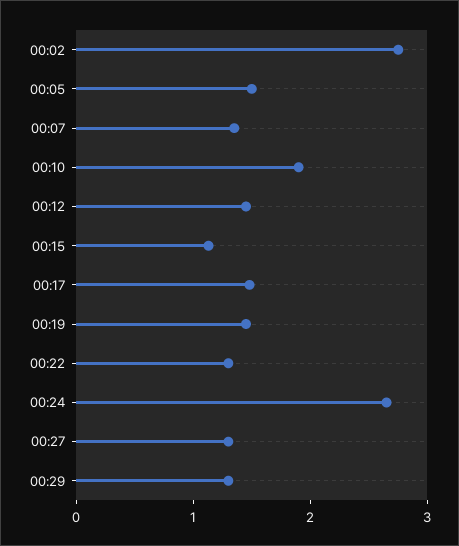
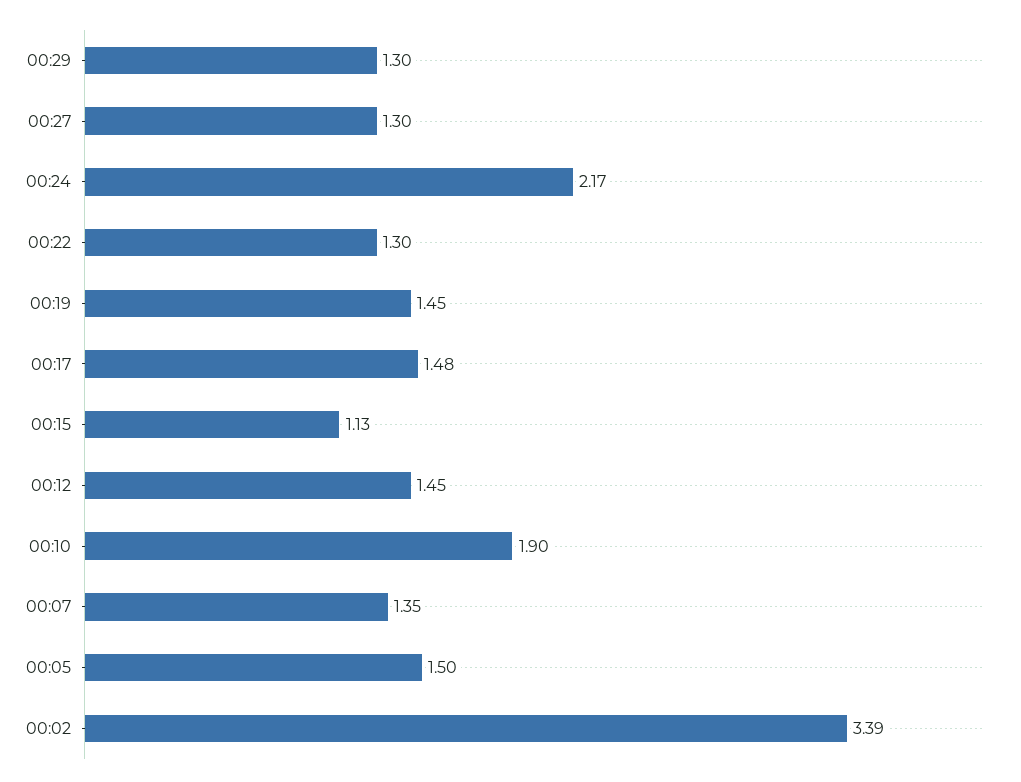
  {
-   "00:02": 2.8,
+   "00:02": 3.39,
    "00:05": 1.5,
    "00:07": 1.35,
    "00:10": 1.9,
    "00:12": 1.45,
    "00:15": 1.13,
    "00:17": 1.48,
    "00:19": 1.45,
    "00:22": 1.3,
-   "00:24": 2.6,
+   "00:24": 2.17,
    "00:27": 1.3,
    "00:29": 1.3
  }

